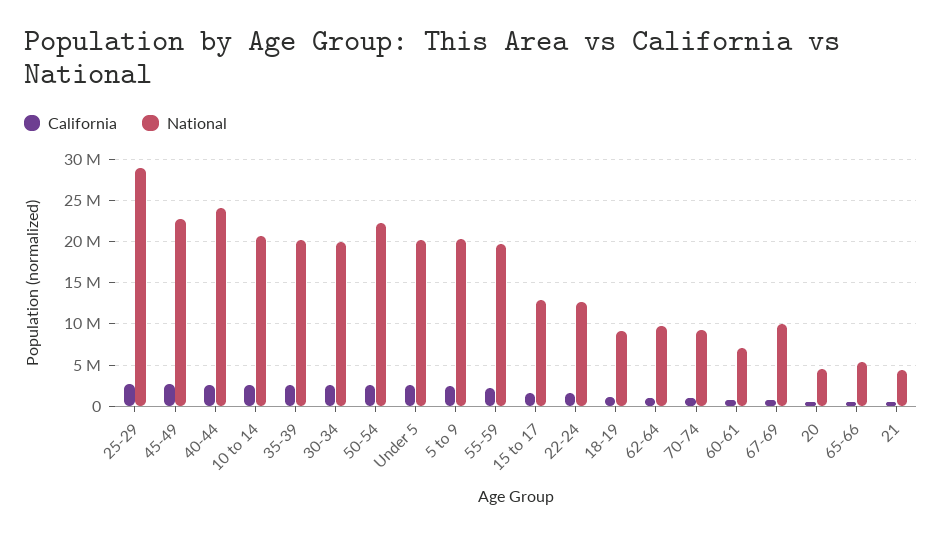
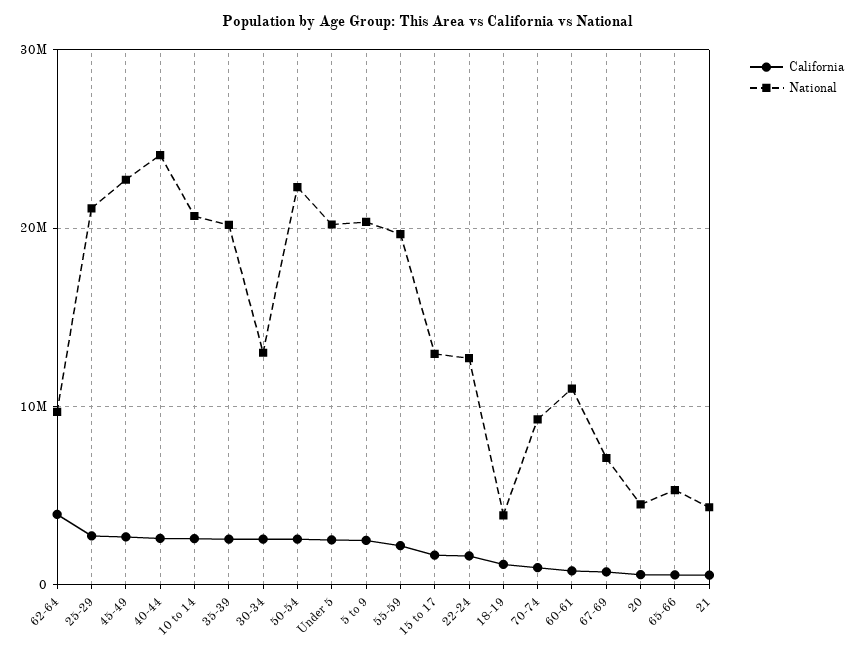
  {
    "California": {
      "25-29": 3000000,
      "45-49": 3000000,
      "40-44": 3000000,
      "10 to 14": 3000000,
      "35-39": 3000000,
      "30-34": 3000000,
      "50-54": 3000000,
      "Under 5": 3000000,
      "5 to 9": 3000000,
      "55-59": 2000000,
      "15 to 17": 2000000,
      "22-24": 2000000,
      "18-19": 1000000,
-     "62-64": 1000000,
+     "62-64": 4000000,
      "70-74": 1000000,
      "60-61": 1000000,
      "67-69": 1000000,
      "20": 1000000,
      "65-66": 1000000,
      "21": 1000000
    },
    "National": {
-     "25-29": 29000000,
+     "25-29": 21000000,
      "45-49": 23000000,
      "40-44": 24000000,
      "10 to 14": 21000000,
      "35-39": 20000000,
-     "30-34": 20000000,
+     "30-34": 13000000,
      "50-54": 22000000,
      "Under 5": 20000000,
      "5 to 9": 20000000,
      "55-59": 20000000,
      "15 to 17": 13000000,
      "22-24": 13000000,
-     "18-19": 9000000,
+     "18-19": 4000000,
      "62-64": 10000000,
      "70-74": 9000000,
-     "60-61": 7000000,
+     "60-61": 11000000,
-     "67-69": 10000000,
+     "67-69": 7000000,
      "20": 5000000,
      "65-66": 5000000,
      "21": 4000000
    }
  }

